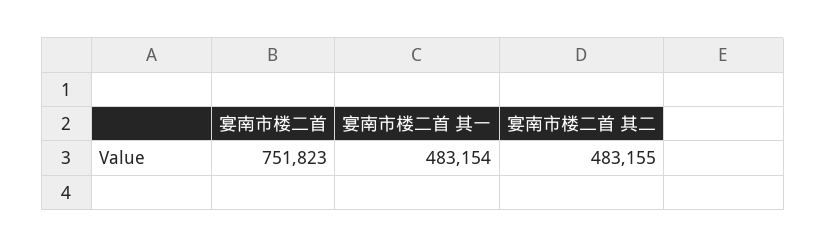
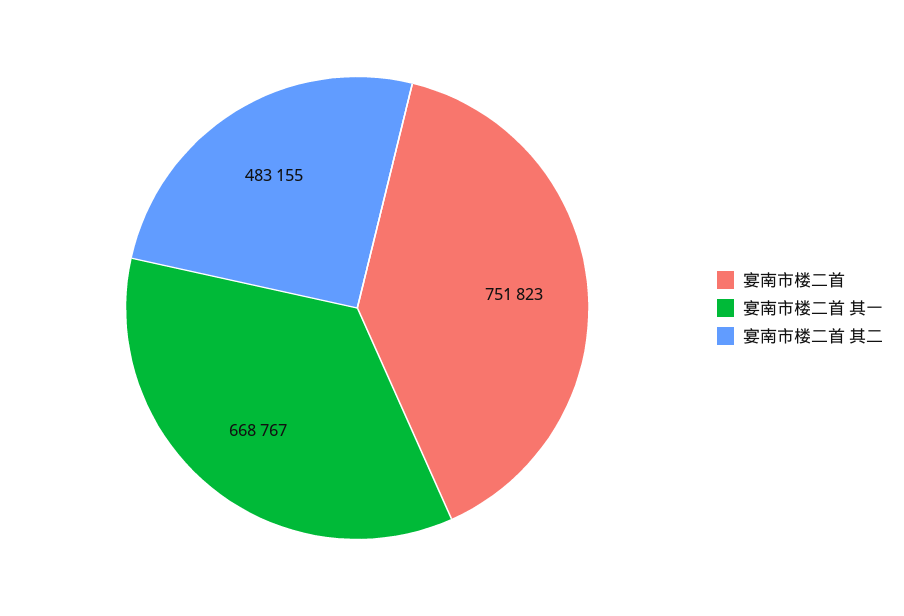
  {
    "宴南市楼二首": 751823,
-   "宴南市楼二首 其一": 483154,
+   "宴南市楼二首 其一": 668767,
    "宴南市楼二首 其二": 483155
  }

